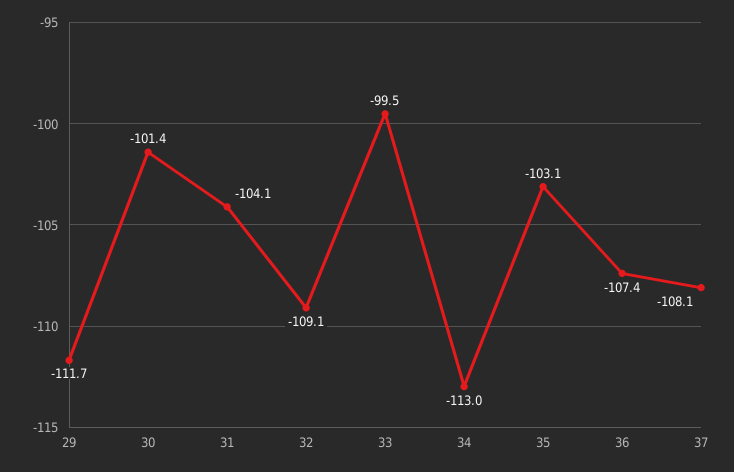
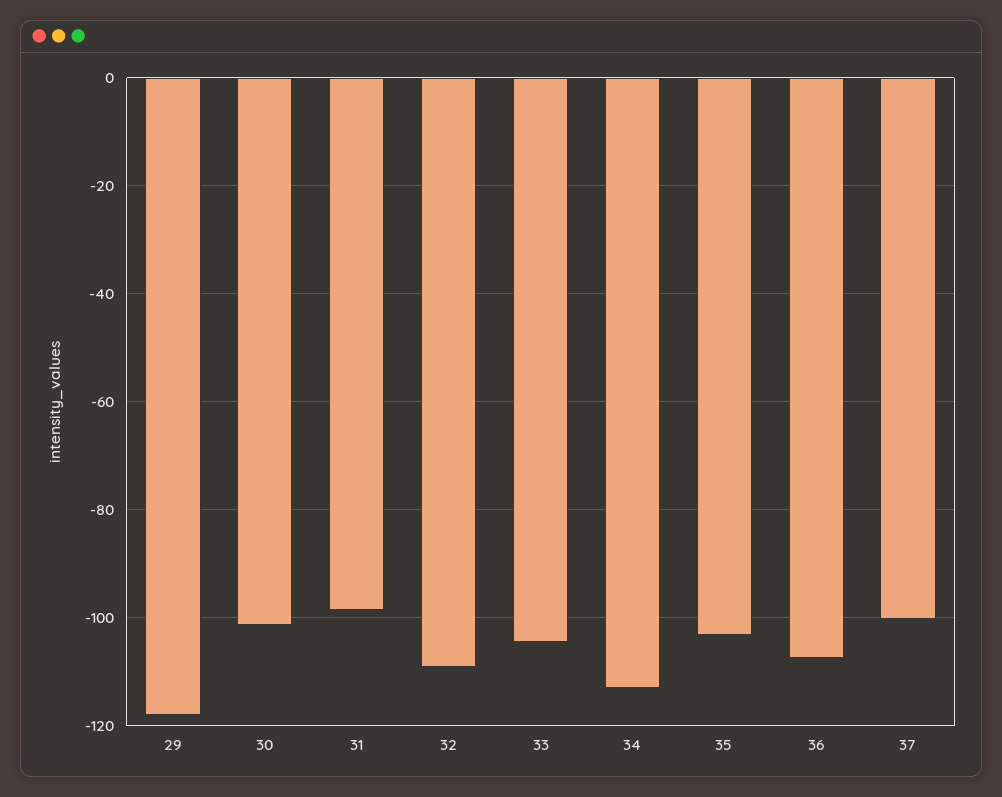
  {
-   "29": -111.7,
+   "29": -118,
    "30": -101.4,
-   "31": -104.1,
+   "31": -98,
    "32": -109.1,
-   "33": -99.5,
+   "33": -104,
    "34": -113,
    "35": -103.1,
    "36": -107.4,
-   "37": -108.1
+   "37": -100
  }

